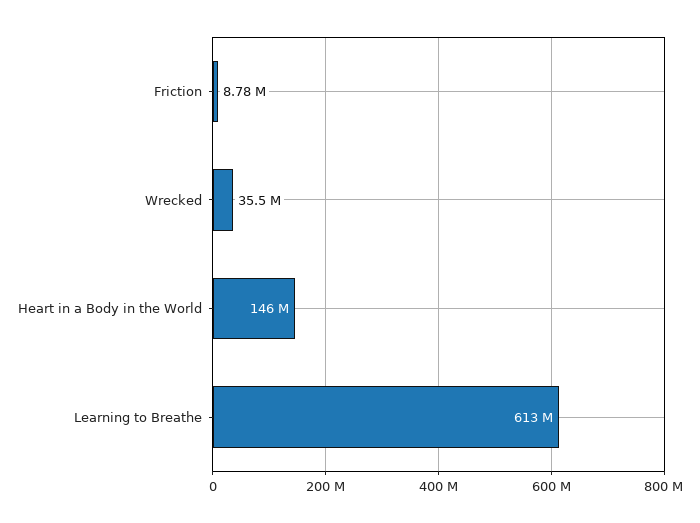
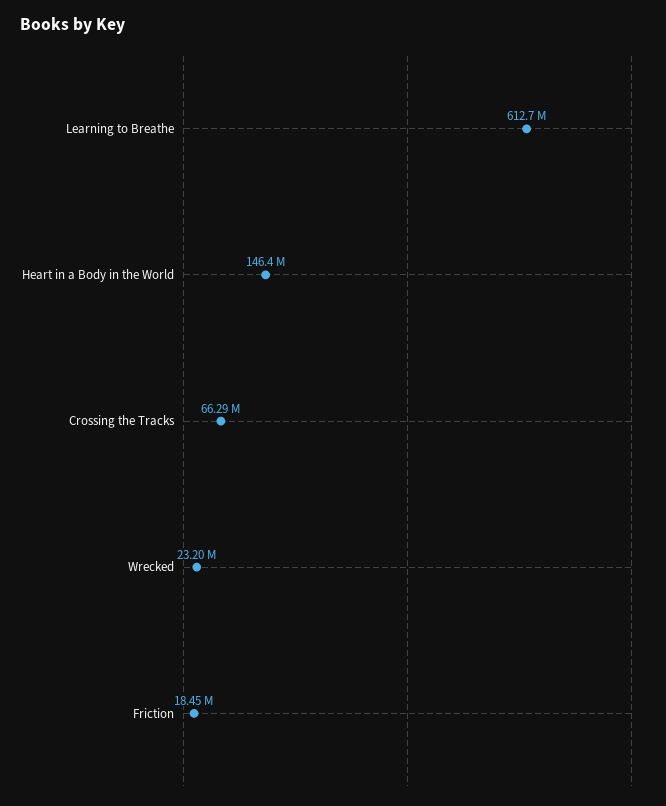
  {
-   "Friction": 8780000,
+   "Friction": 18450000,
-   "Wrecked": 35500000,
+   "Wrecked": 23200000,
    "Heart in a Body in the World": 146400000,
-   "Learning to Breathe": 612700000
+   "Learning to Breathe": 612700000,
+   "Crossing the Tracks": 66290000
  }

